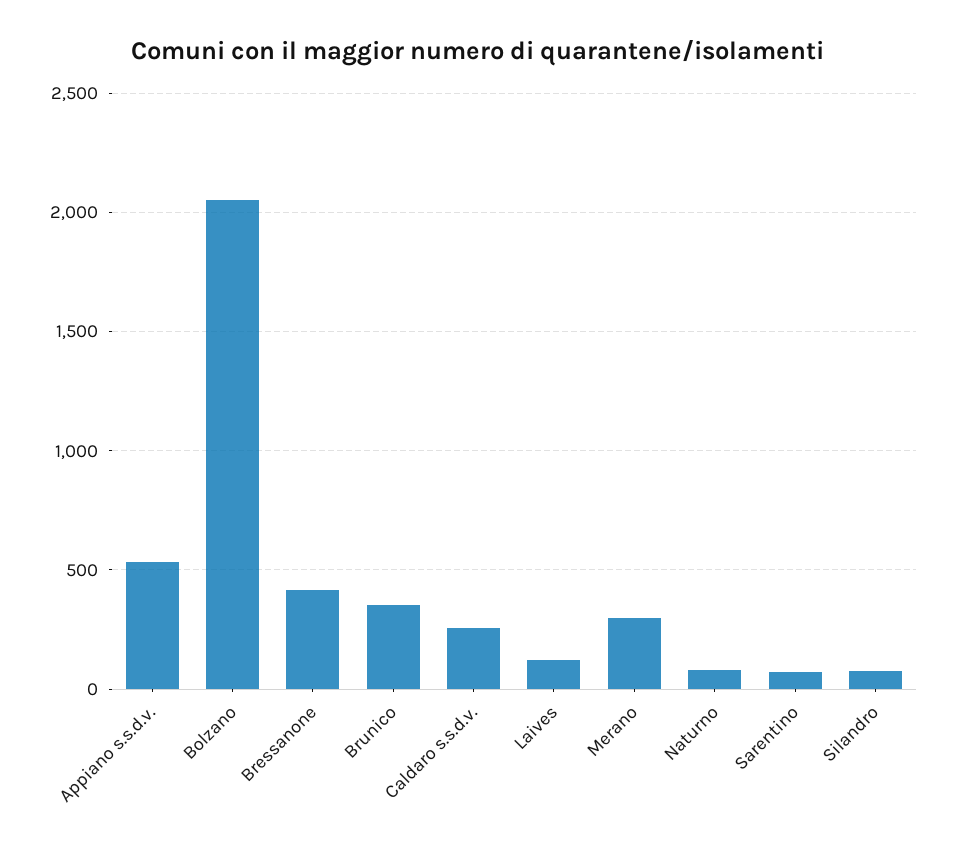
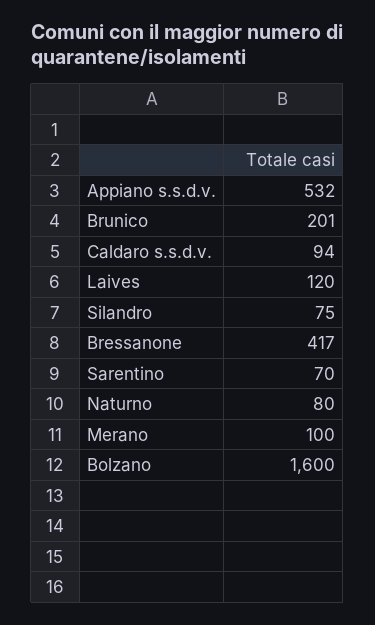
  {
    "Appiano s.s.d.v.": 532,
-   "Bolzano": 2050,
+   "Bolzano": 1600,
    "Bressanone": 417,
-   "Brunico": 350,
+   "Brunico": 201,
-   "Caldaro s.s.d.v.": 250,
+   "Caldaro s.s.d.v.": 94,
    "Laives": 120,
-   "Merano": 300,
+   "Merano": 100,
    "Naturno": 80,
    "Sarentino": 70,
    "Silandro": 75
  }

